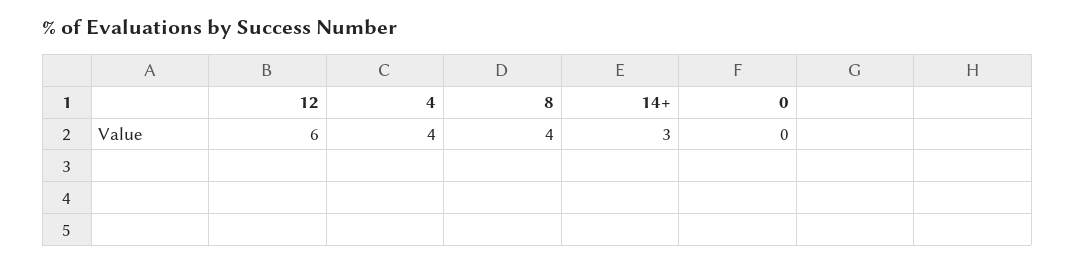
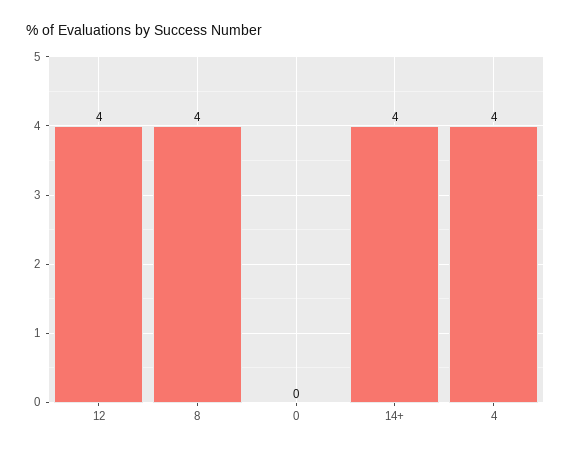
  {
-   "12": 6,
+   "12": 4,
    "4": 4,
    "8": 4,
-   "14+": 3,
+   "14+": 4,
    "0": 0
  }

